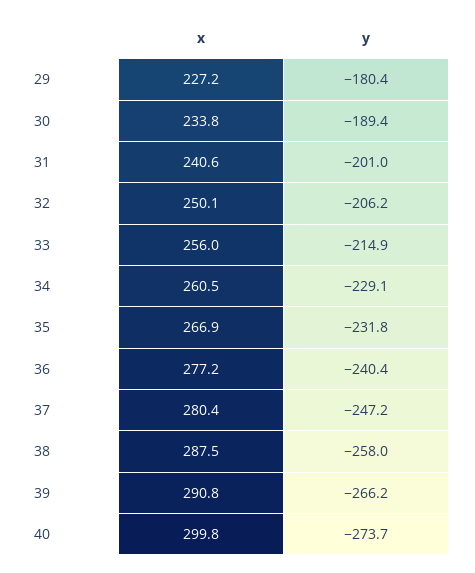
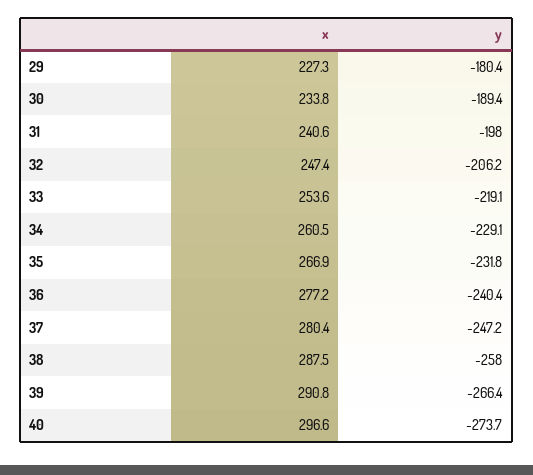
  {
    "x": {
-     "29": 227.2,
+     "29": 227.3,
      "30": 233.8,
      "31": 240.6,
-     "32": 250.1,
+     "32": 247.4,
-     "33": 256,
+     "33": 253.6,
      "34": 260.5,
      "35": 266.9,
      "36": 277.2,
      "37": 280.4,
      "38": 287.5,
      "39": 290.8,
-     "40": 299.8
+     "40": 296.6
    },
    "y": {
      "29": -180.4,
      "30": -189.4,
-     "31": -201,
+     "31": -198,
      "32": -206.2,
-     "33": -214.9,
+     "33": -219.1,
      "34": -229.1,
      "35": -231.8,
      "36": -240.4,
      "37": -247.2,
      "38": -258,
-     "39": -266.2,
+     "39": -266.4,
      "40": -273.7
    }
  }

